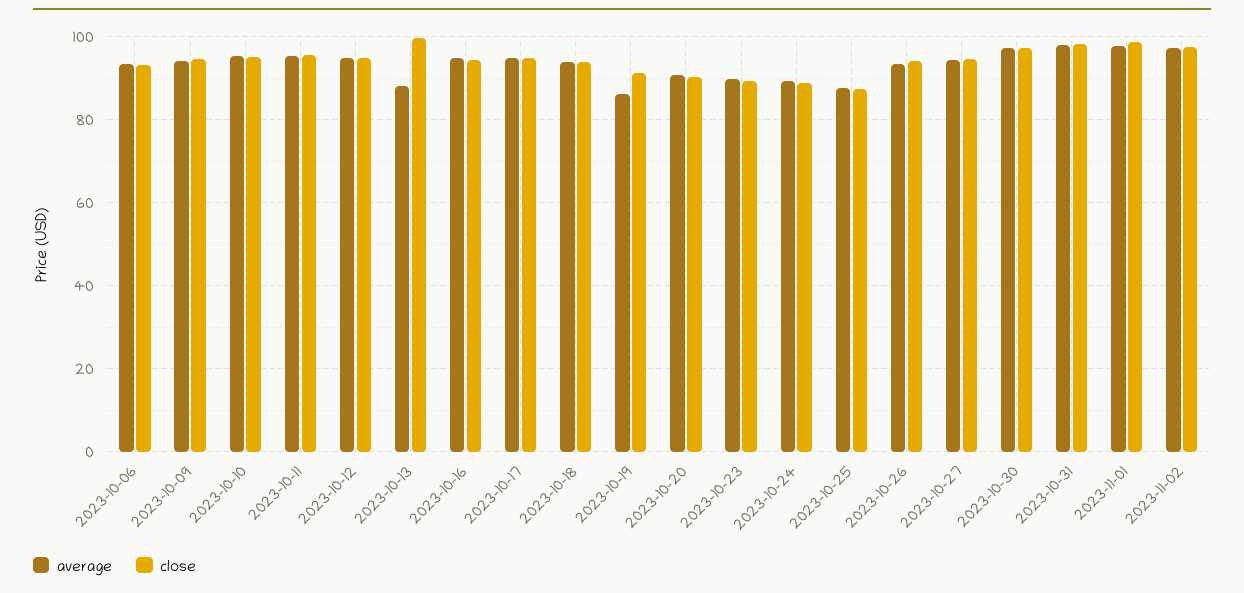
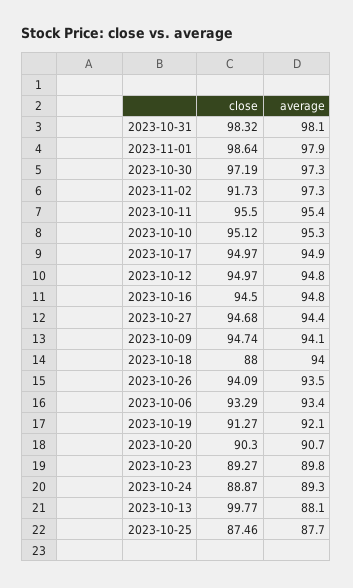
  {
    "average": {
      "2023-10-06": 93.4,
      "2023-10-09": 94.1,
      "2023-10-10": 95.3,
      "2023-10-11": 95.4,
      "2023-10-12": 94.8,
      "2023-10-13": 88.1,
      "2023-10-16": 94.8,
      "2023-10-17": 94.9,
      "2023-10-18": 94,
-     "2023-10-19": 86,
+     "2023-10-19": 92.1,
      "2023-10-20": 90.7,
      "2023-10-23": 89.8,
      "2023-10-24": 89.3,
      "2023-10-25": 87.7,
      "2023-10-26": 93.5,
      "2023-10-27": 94.4,
      "2023-10-30": 97.3,
      "2023-10-31": 98.1,
      "2023-11-01": 97.9,
      "2023-11-02": 97.3
    },
    "close": {
      "2023-10-06": 93.29,
      "2023-10-09": 94.74,
      "2023-10-10": 95.12,
      "2023-10-11": 95.5,
      "2023-10-12": 94.97,
      "2023-10-13": 99.77,
      "2023-10-16": 94.5,
      "2023-10-17": 94.97,
-     "2023-10-18": 94,
+     "2023-10-18": 88,
      "2023-10-19": 91.27,
      "2023-10-20": 90.3,
      "2023-10-23": 89.27,
      "2023-10-24": 88.87,
      "2023-10-25": 87.46,
      "2023-10-26": 94.09,
      "2023-10-27": 94.68,
      "2023-10-30": 97.19,
      "2023-10-31": 98.32,
      "2023-11-01": 98.64,
-     "2023-11-02": 98
+     "2023-11-02": 91.73
    }
  }

